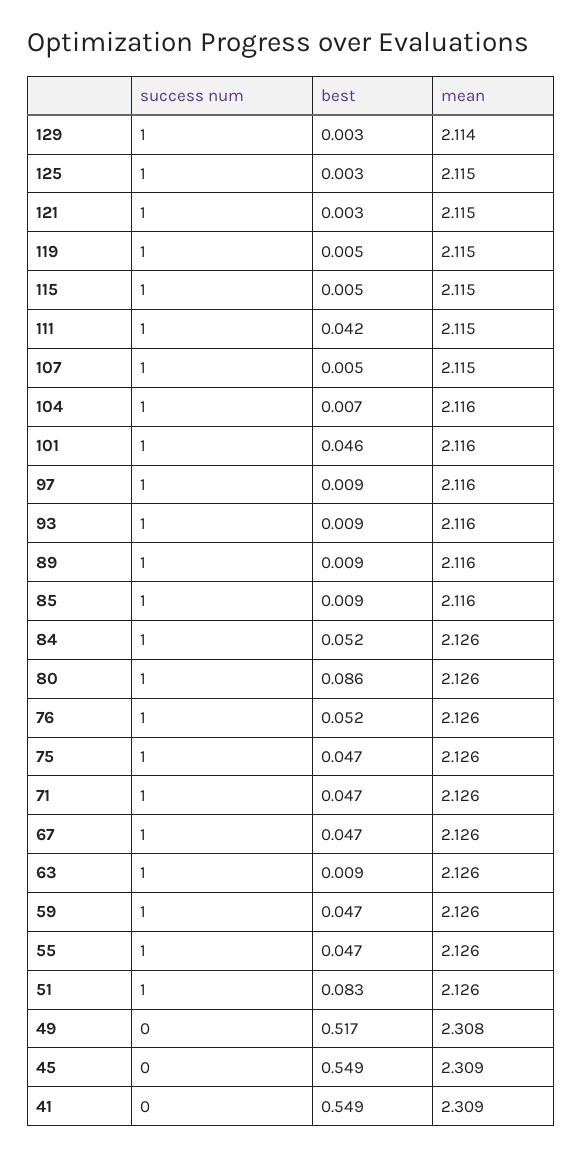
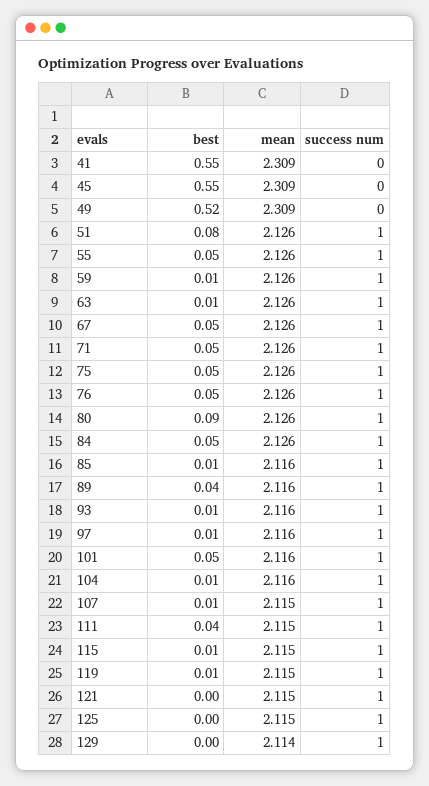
  {
    "success num": {
      "129": 1,
      "125": 1,
      "121": 1,
      "119": 1,
      "115": 1,
      "111": 1,
      "107": 1,
      "104": 1,
      "101": 1,
      "97": 1,
      "93": 1,
      "89": 1,
      "85": 1,
      "84": 1,
      "80": 1,
      "76": 1,
      "75": 1,
      "71": 1,
      "67": 1,
      "63": 1,
      "59": 1,
      "55": 1,
      "51": 1,
      "49": 0,
      "45": 0,
      "41": 0
    },
    "best": {
      "129": 0.003,
      "125": 0.003,
      "121": 0.003,
      "119": 0.005,
      "115": 0.005,
      "111": 0.042,
      "107": 0.005,
      "104": 0.007,
      "101": 0.046,
      "97": 0.009,
      "93": 0.009,
-     "89": 0.009,
+     "89": 0.04,
      "85": 0.009,
      "84": 0.052,
      "80": 0.086,
      "76": 0.052,
      "75": 0.047,
      "71": 0.047,
      "67": 0.047,
      "63": 0.009,
-     "59": 0.047,
+     "59": 0.01,
      "55": 0.047,
      "51": 0.083,
      "49": 0.517,
      "45": 0.549,
      "41": 0.549
    },
    "mean": {
      "129": 2.114,
      "125": 2.115,
      "121": 2.115,
      "119": 2.115,
      "115": 2.115,
      "111": 2.115,
      "107": 2.115,
      "104": 2.116,
      "101": 2.116,
      "97": 2.116,
      "93": 2.116,
      "89": 2.116,
      "85": 2.116,
      "84": 2.126,
      "80": 2.126,
      "76": 2.126,
      "75": 2.126,
      "71": 2.126,
      "67": 2.126,
      "63": 2.126,
      "59": 2.126,
      "55": 2.126,
      "51": 2.126,
-     "49": 2.308,
+     "49": 2.309,
      "45": 2.309,
      "41": 2.309
    }
  }

